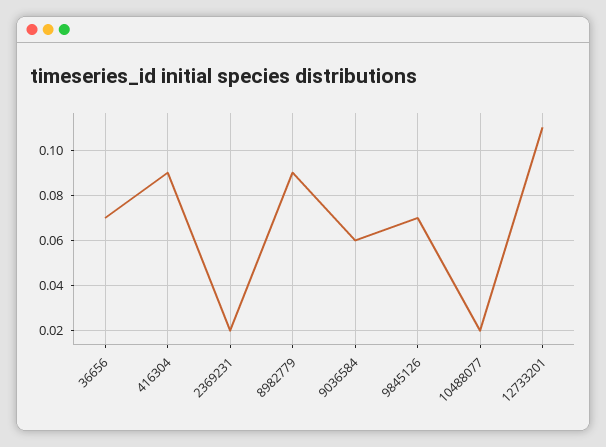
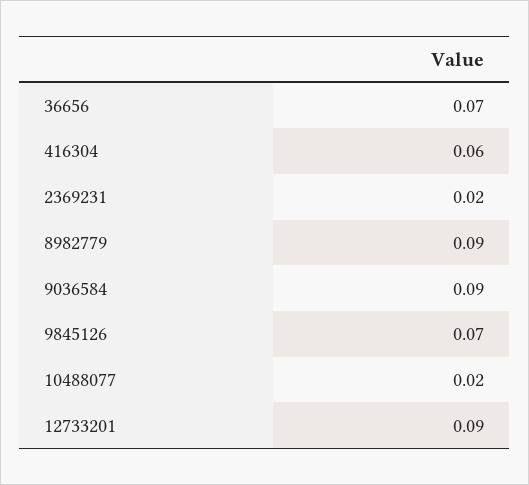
  {
    "36656": 0.07,
-   "416304": 0.09,
+   "416304": 0.06,
    "2369231": 0.02,
    "8982779": 0.09,
-   "9036584": 0.06,
+   "9036584": 0.09,
    "9845126": 0.07,
    "10488077": 0.02,
-   "12733201": 0.11
+   "12733201": 0.09
  }

